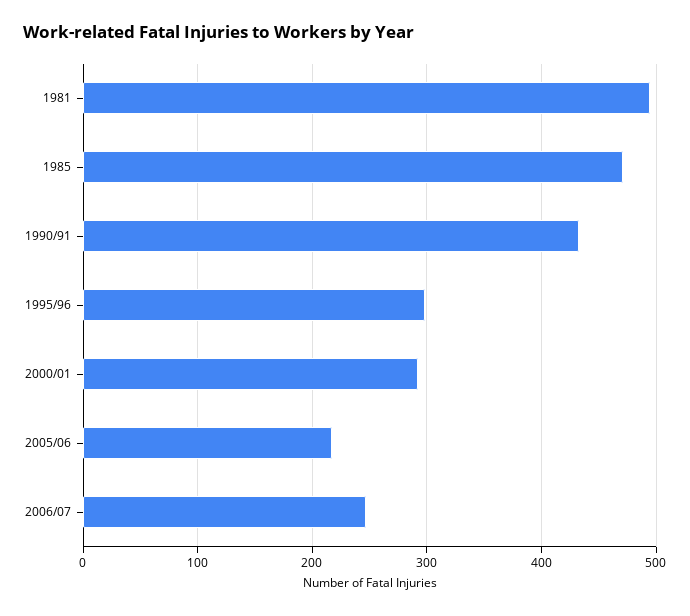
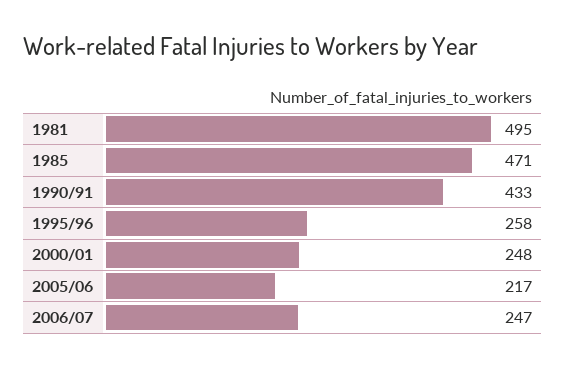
  {
    "1981": 495,
    "1985": 471,
    "1990/91": 433,
-   "1995/96": 300,
+   "1995/96": 258,
-   "2000/01": 290,
+   "2000/01": 248,
    "2005/06": 217,
    "2006/07": 247
  }

